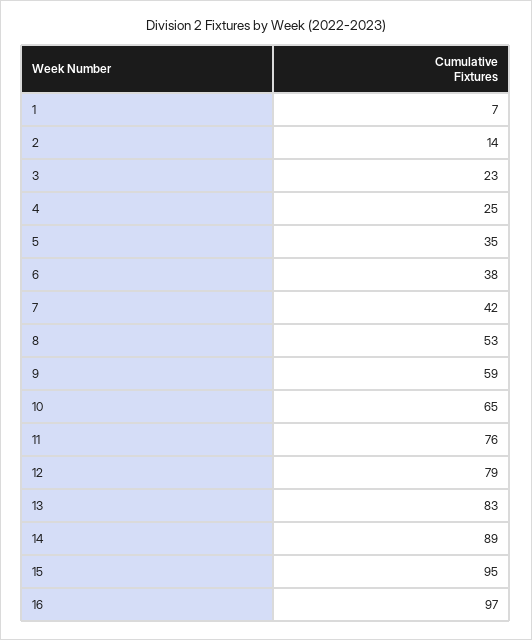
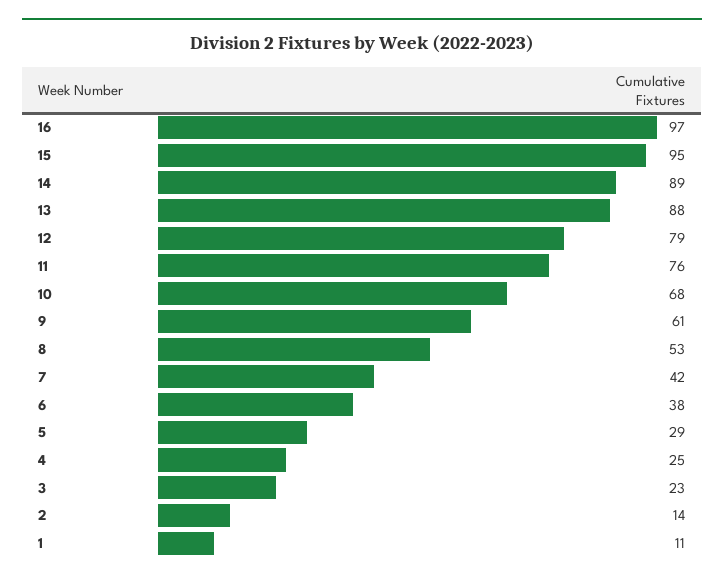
  {
-   "1": 7,
+   "1": 11,
    "2": 14,
    "3": 23,
    "4": 25,
-   "5": 35,
+   "5": 29,
    "6": 38,
    "7": 42,
    "8": 53,
-   "9": 59,
+   "9": 61,
-   "10": 65,
+   "10": 68,
    "11": 76,
    "12": 79,
-   "13": 83,
+   "13": 88,
    "14": 89,
    "15": 95,
    "16": 97
  }

